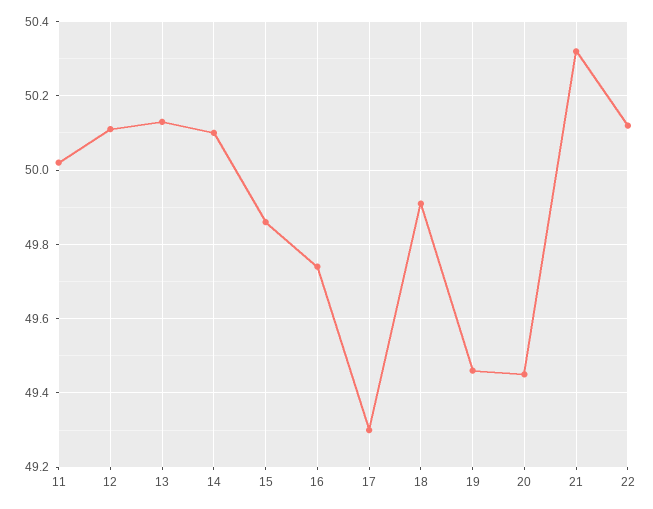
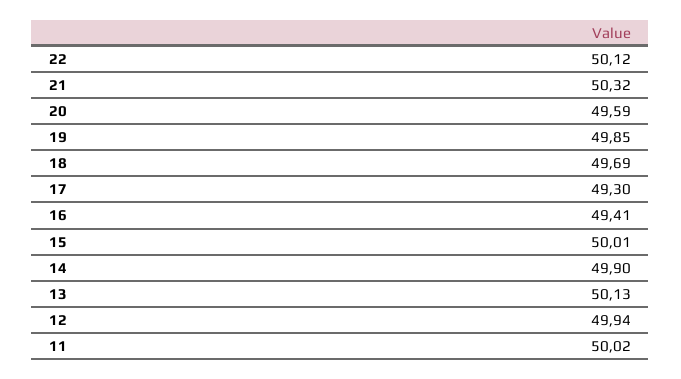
  {
    "11": 50.02,
-   "12": 50.1,
+   "12": 49.94,
    "13": 50.13,
-   "14": 50.1,
+   "14": 49.9,
-   "15": 49.85,
+   "15": 50.01,
-   "16": 49.75,
+   "16": 49.41,
    "17": 49.3,
-   "18": 49.9,
+   "18": 49.69,
-   "19": 49.45,
+   "19": 49.85,
-   "20": 49.45,
+   "20": 49.59,
    "21": 50.32,
    "22": 50.12
  }

